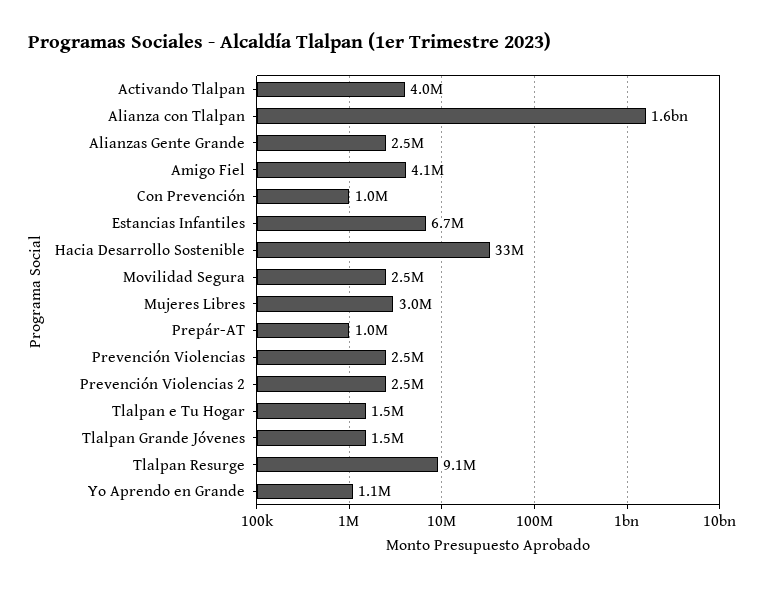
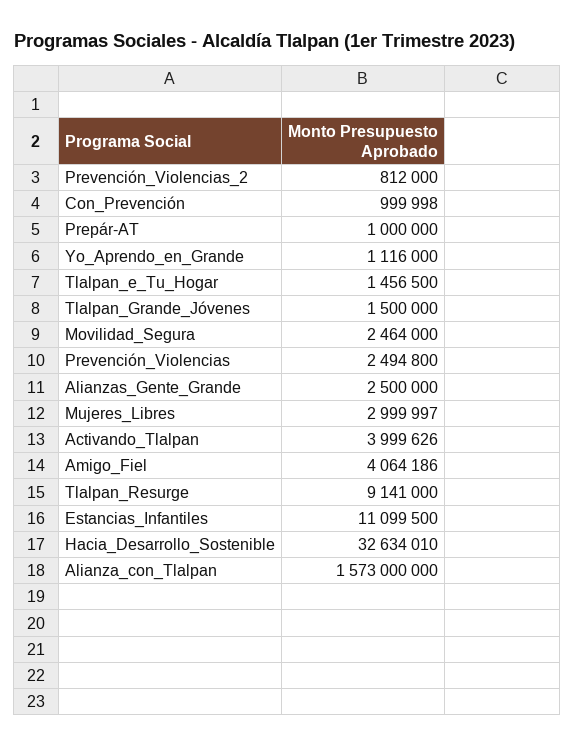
  {
    "Activando Tlalpan": 3999626,
    "Alianza con Tlalpan": 1573000000,
    "Alianzas Gente Grande": 2500000,
    "Amigo Fiel": 4064186,
    "Con Prevención": 999998,
-   "Estancias Infantiles": 6700000,
+   "Estancias Infantiles": 11099500,
    "Hacia Desarrollo Sostenible": 32634010,
    "Movilidad Segura": 2464000,
    "Mujeres Libres": 2999997,
    "Prepár-AT": 1000000,
    "Prevención Violencias": 2494800,
-   "Prevención Violencias 2": 2500000,
+   "Prevención Violencias 2": 812000,
    "Tlalpan e Tu Hogar": 1456500,
    "Tlalpan Grande Jóvenes": 1500000,
    "Tlalpan Resurge": 9141000,
    "Yo Aprendo en Grande": 1116000
  }

